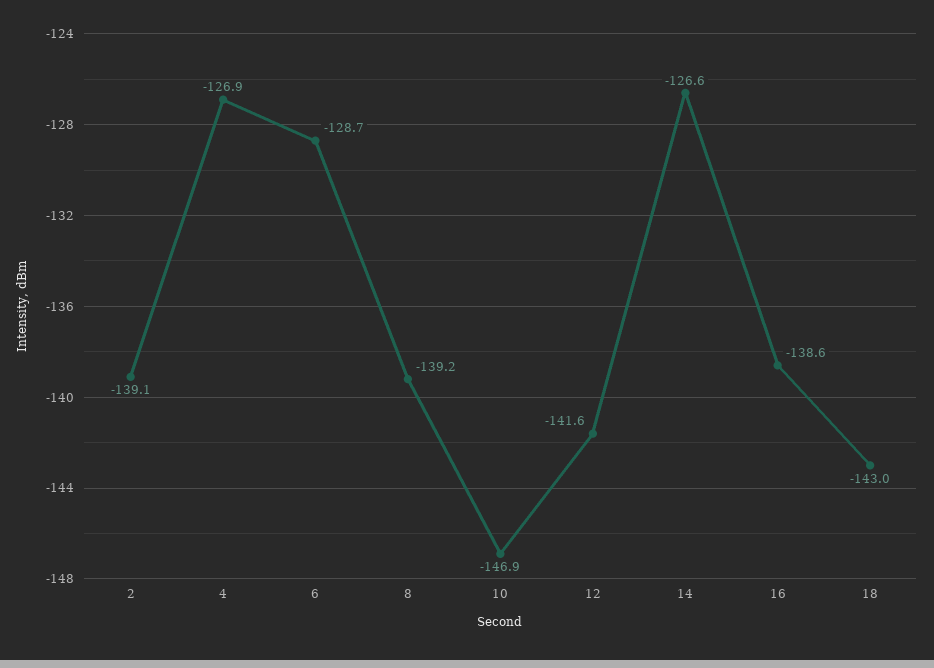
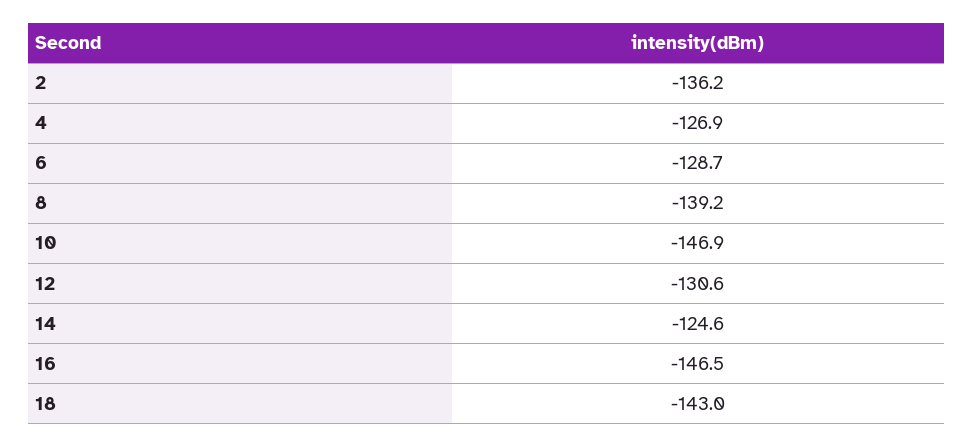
  {
-   "2": -139.1,
+   "2": -136.2,
    "4": -126.9,
    "6": -128.7,
    "8": -139.2,
    "10": -146.9,
-   "12": -141.6,
+   "12": -130.6,
-   "14": -126.6,
+   "14": -124.6,
-   "16": -138.6,
+   "16": -146.5,
    "18": -143
  }

